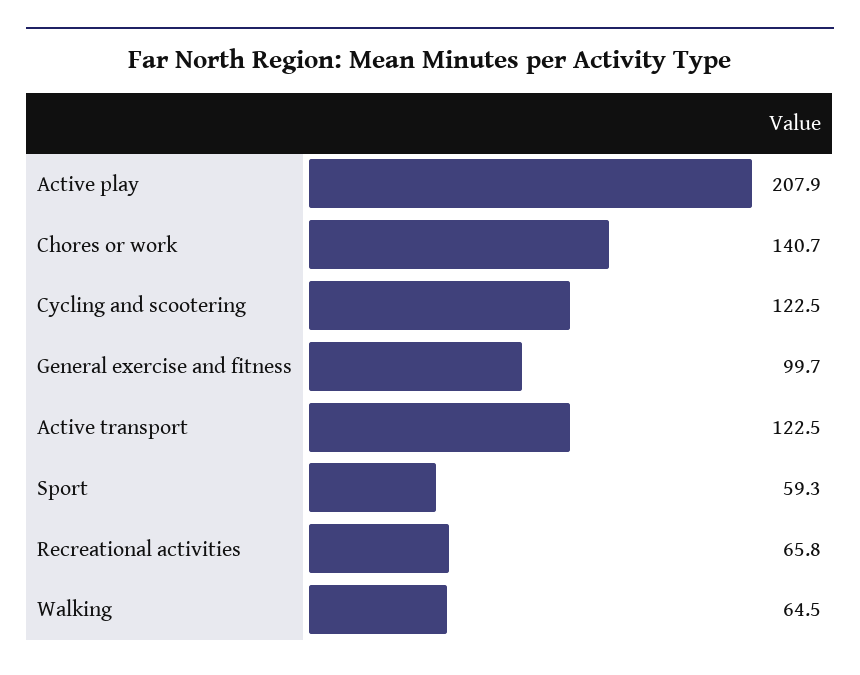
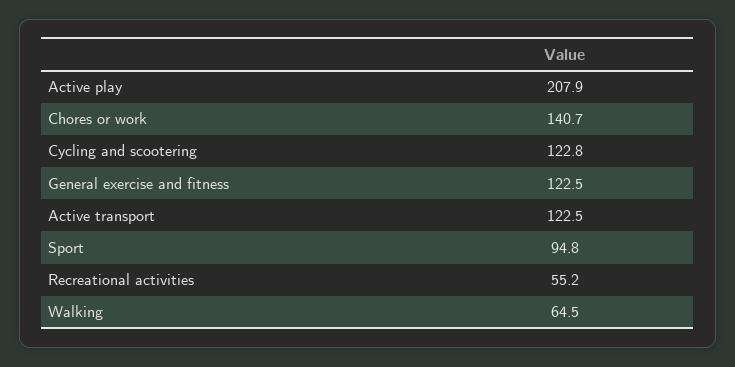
  {
    "Active play": 207.9,
    "Chores or work": 140.7,
-   "Cycling and scootering": 122.5,
+   "Cycling and scootering": 122.8,
-   "General exercise and fitness": 99.7,
+   "General exercise and fitness": 122.5,
    "Active transport": 122.5,
-   "Sport": 59.3,
+   "Sport": 94.8,
-   "Recreational activities": 65.8,
+   "Recreational activities": 55.2,
    "Walking": 64.5
  }

